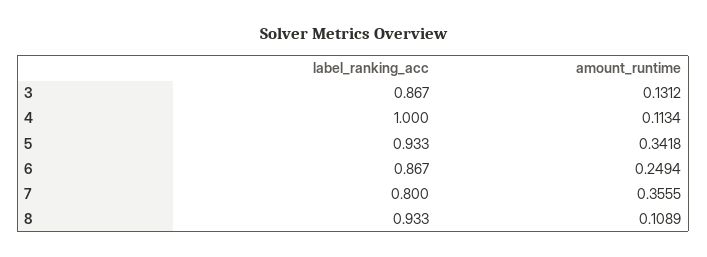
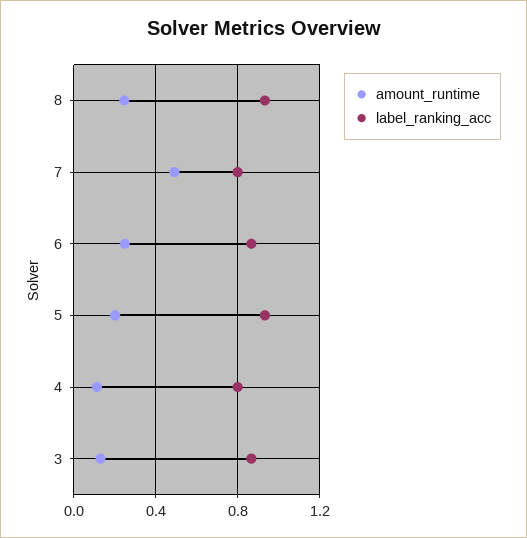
  {
    "label_ranking_acc": {
      "3": 0.867,
-     "4": 1,
+     "4": 0.8,
      "5": 0.933,
      "6": 0.867,
      "7": 0.8,
      "8": 0.933
    },
    "amount_runtime": {
      "3": 0.1312,
      "4": 0.1134,
-     "5": 0.3418,
+     "5": 0.2,
      "6": 0.2494,
-     "7": 0.3555,
+     "7": 0.5,
-     "8": 0.1089
+     "8": 0.25
    }
  }

